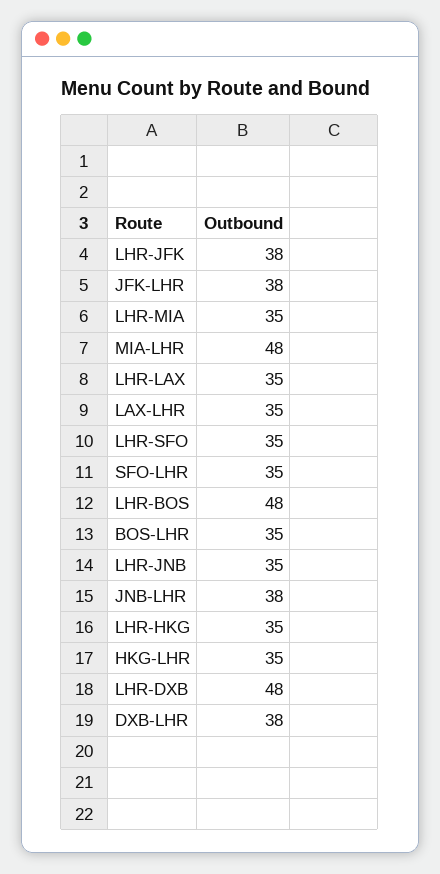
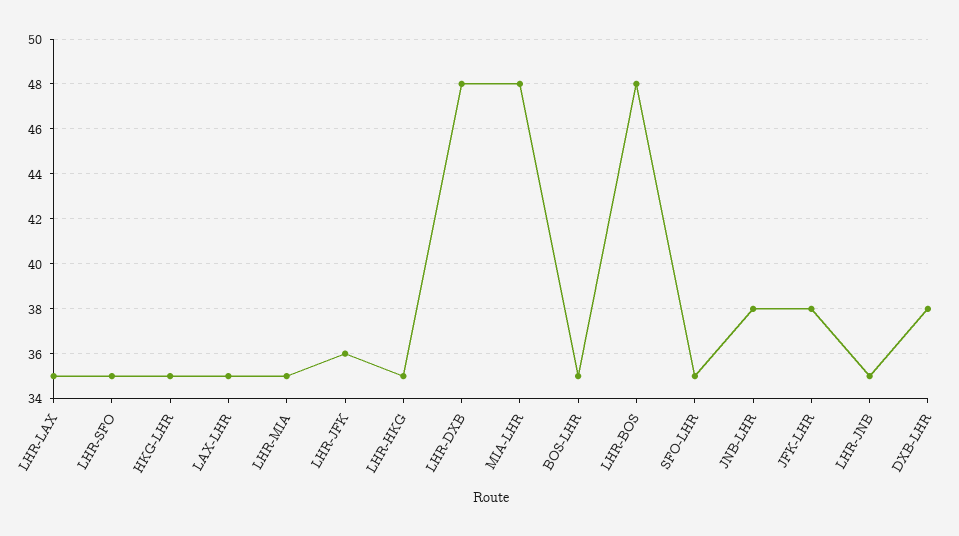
  {
-   "LHR-JFK": 38,
+   "LHR-JFK": 36,
    "JFK-LHR": 38,
    "LHR-MIA": 35,
    "MIA-LHR": 48,
    "LHR-LAX": 35,
    "LAX-LHR": 35,
    "LHR-SFO": 35,
    "SFO-LHR": 35,
    "LHR-BOS": 48,
    "BOS-LHR": 35,
    "LHR-JNB": 35,
    "JNB-LHR": 38,
    "LHR-HKG": 35,
    "HKG-LHR": 35,
    "LHR-DXB": 48,
    "DXB-LHR": 38
  }

